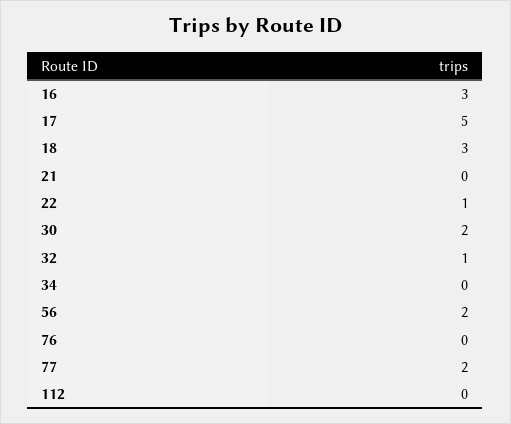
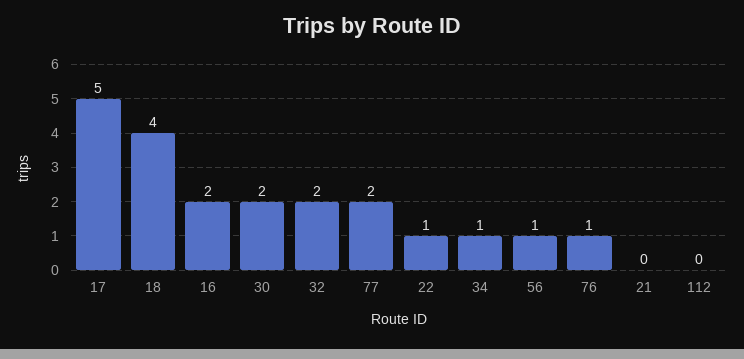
  {
-   "16": 3,
+   "16": 2,
    "17": 5,
-   "18": 3,
+   "18": 4,
    "21": 0,
    "22": 1,
    "30": 2,
-   "32": 1,
+   "32": 2,
-   "34": 0,
+   "34": 1,
-   "56": 2,
+   "56": 1,
-   "76": 0,
+   "76": 1,
    "77": 2,
    "112": 0
  }

